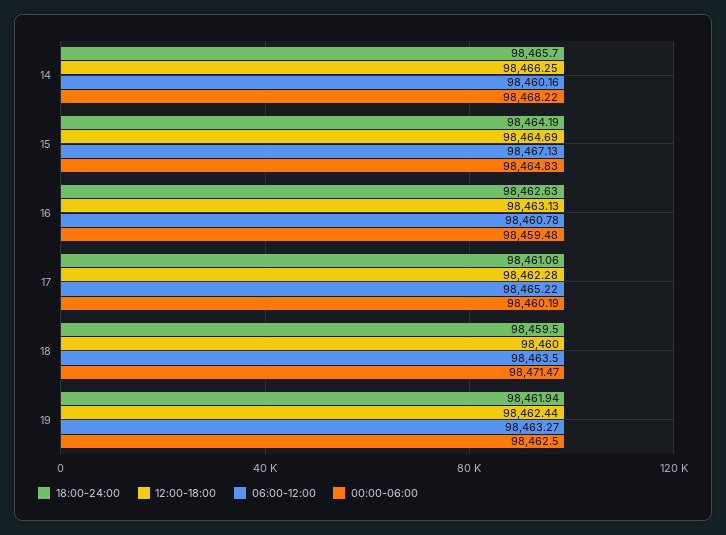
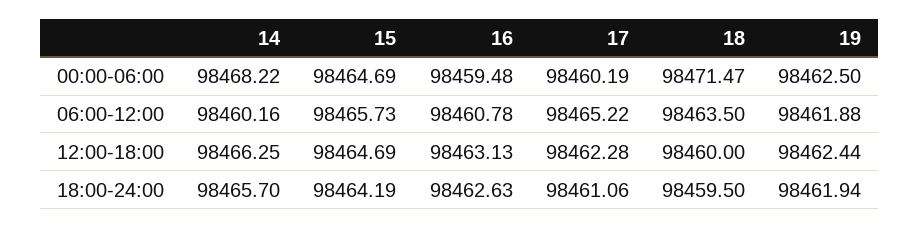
  {
    "18:00-24:00": {
      "14": 98465.7,
      "15": 98464.19,
      "16": 98462.63,
      "17": 98461.06,
      "18": 98459.5,
      "19": 98461.94
    },
    "12:00-18:00": {
      "14": 98466.25,
      "15": 98464.69,
      "16": 98463.13,
      "17": 98462.28,
      "18": 98460,
      "19": 98462.44
    },
    "06:00-12:00": {
      "14": 98460.16,
-     "15": 98467.13,
+     "15": 98465.73,
      "16": 98460.78,
      "17": 98465.22,
      "18": 98463.5,
-     "19": 98463.27
+     "19": 98461.88
    },
    "00:00-06:00": {
      "14": 98468.22,
-     "15": 98464.83,
+     "15": 98464.69,
      "16": 98459.48,
      "17": 98460.19,
      "18": 98471.47,
      "19": 98462.5
    }
  }

